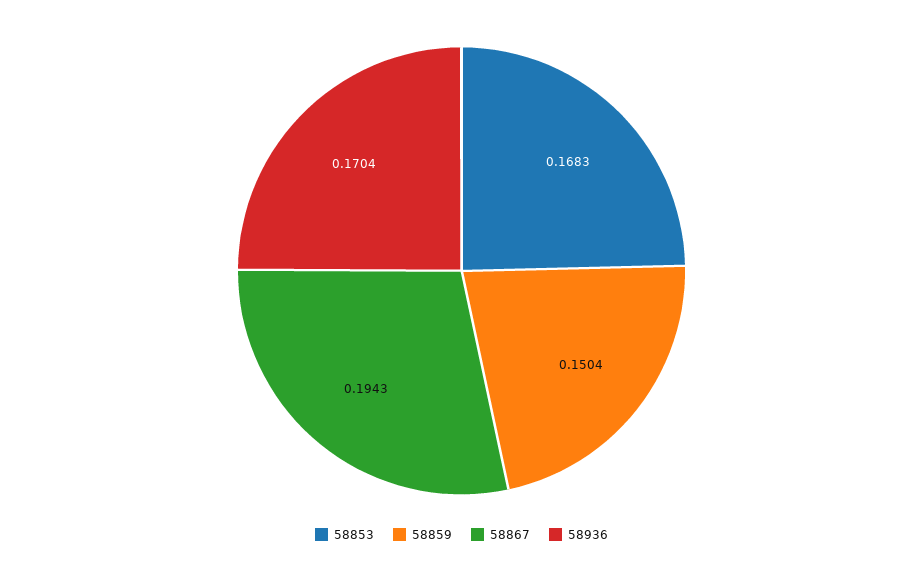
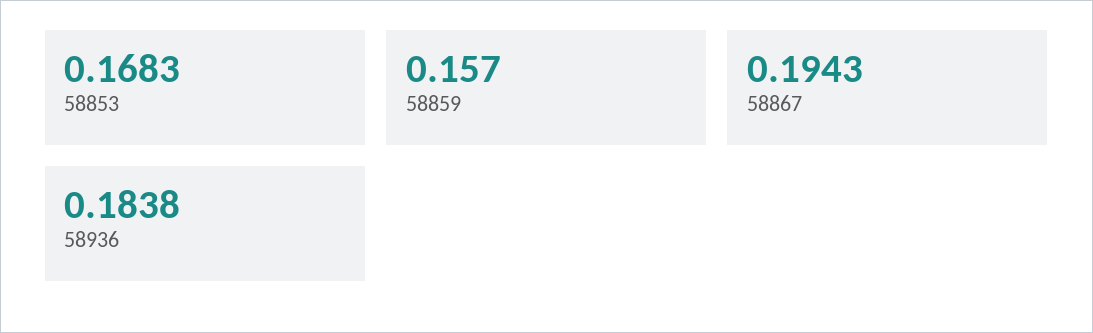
  {
    "58853": 0.1683,
-   "58859": 0.1504,
+   "58859": 0.157,
    "58867": 0.1943,
-   "58936": 0.1704
+   "58936": 0.1838
  }

